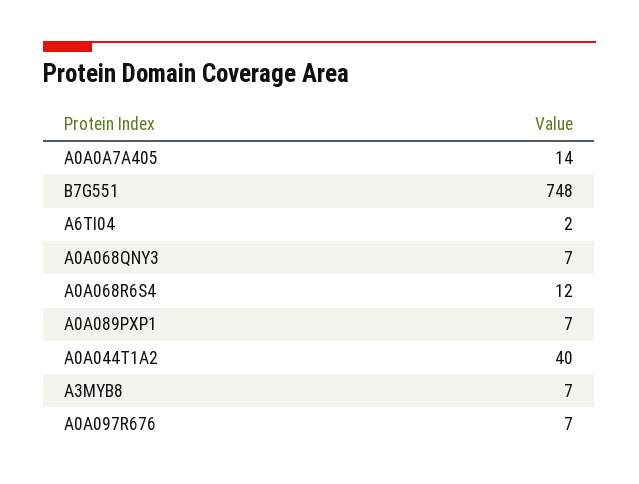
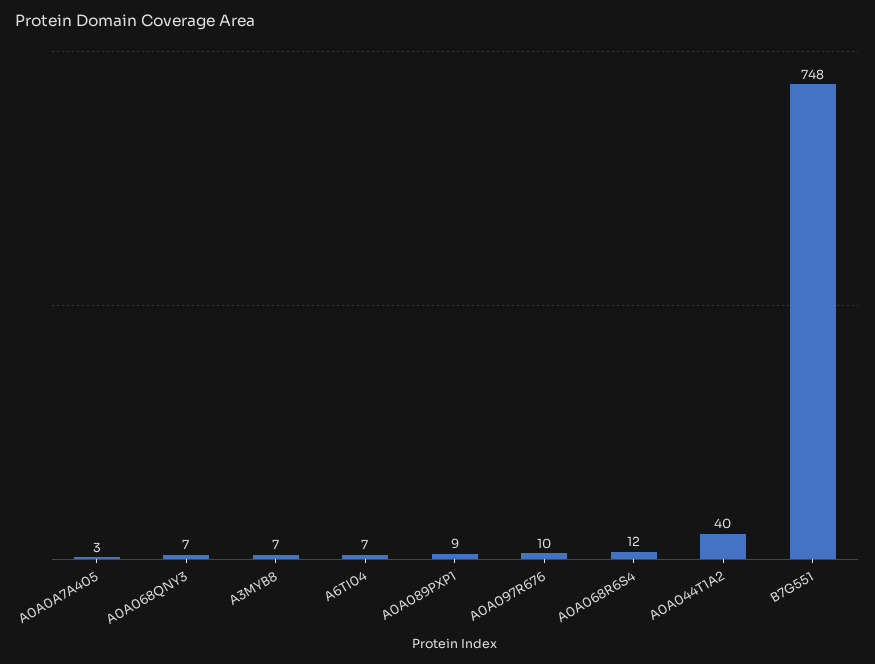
  {
-   "A0A0A7A405": 14,
+   "A0A0A7A405": 3,
    "B7G551": 748,
-   "A6TI04": 2,
+   "A6TI04": 7,
    "A0A068QNY3": 7,
    "A0A068R6S4": 12,
-   "A0A089PXP1": 7,
+   "A0A089PXP1": 9,
    "A0A044T1A2": 40,
    "A3MYB8": 7,
-   "A0A097R676": 7
+   "A0A097R676": 10
  }

